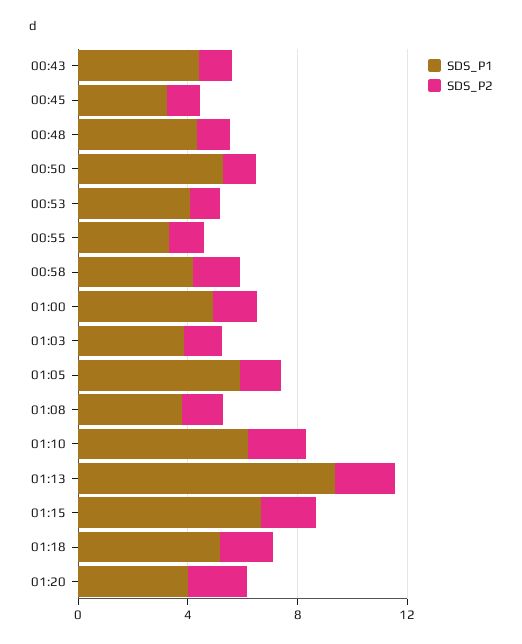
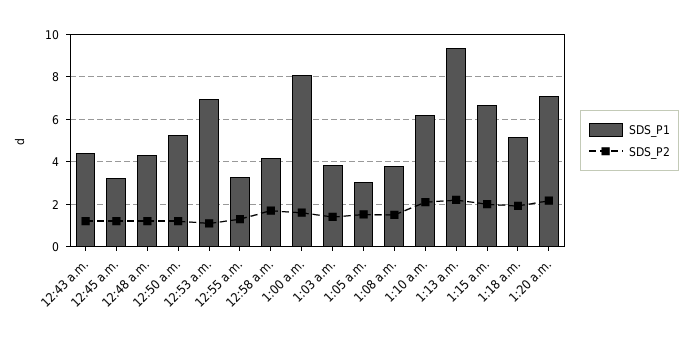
  {
    "SDS_P1": {
      "00:43": 4.5,
      "00:45": 3.5,
      "00:48": 4.5,
      "00:50": 5.5,
-     "00:53": 4,
+     "00:53": 7,
      "00:55": 3.5,
      "00:58": 4,
-     "01:00": 5,
+     "01:00": 8,
      "01:03": 4,
-     "01:05": 6,
+     "01:05": 3,
      "01:08": 4,
      "01:10": 6,
      "01:13": 9.5,
      "01:15": 6.5,
      "01:18": 5,
-     "01:20": 4
+     "01:20": 7
    },
    "SDS_P2": {
      "00:43": 1,
      "00:45": 1,
      "00:48": 1,
      "00:50": 1,
      "00:53": 1,
      "00:55": 1.5,
      "00:58": 1.5,
      "01:00": 1.5,
      "01:03": 1.5,
      "01:05": 1.5,
      "01:08": 1.5,
      "01:10": 2,
      "01:13": 2,
      "01:15": 2,
      "01:18": 2,
      "01:20": 2
    }
  }

